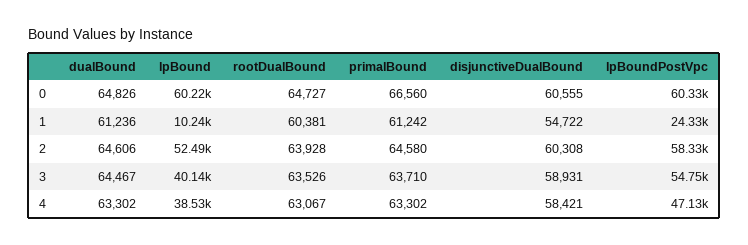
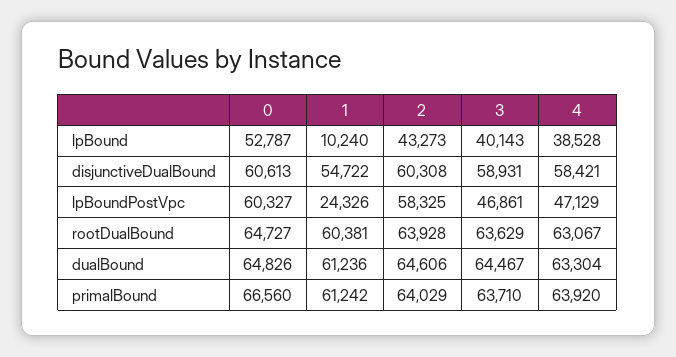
  {
    "dualBound": {
      "0": 64826,
      "1": 61236,
      "2": 64606,
      "3": 64467,
-     "4": 63302
+     "4": 63304
    },
    "lpBound": {
-     "0": 60220,
+     "0": 52787,
      "1": 10240,
-     "2": 52490,
+     "2": 43273,
      "3": 40143,
      "4": 38528
    },
    "rootDualBound": {
      "0": 64727,
      "1": 60381,
      "2": 63928,
-     "3": 63526,
+     "3": 63629,
      "4": 63067
    },
    "primalBound": {
      "0": 66560,
      "1": 61242,
-     "2": 64580,
+     "2": 64029,
      "3": 63710,
-     "4": 63302
+     "4": 63920
    },
    "disjunctiveDualBound": {
-     "0": 60555,
+     "0": 60613,
      "1": 54722,
      "2": 60308,
      "3": 58931,
      "4": 58421
    },
    "lpBoundPostVpc": {
      "0": 60327,
      "1": 24326,
      "2": 58325,
-     "3": 54750,
+     "3": 46861,
      "4": 47129
    }
  }

